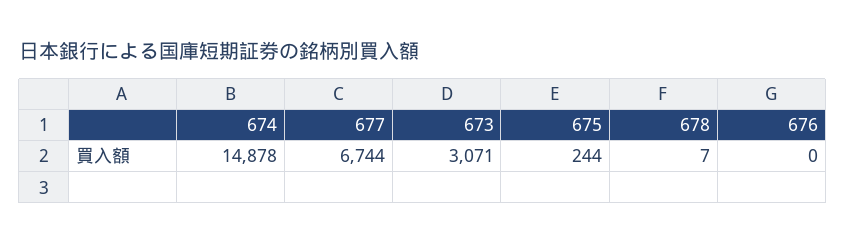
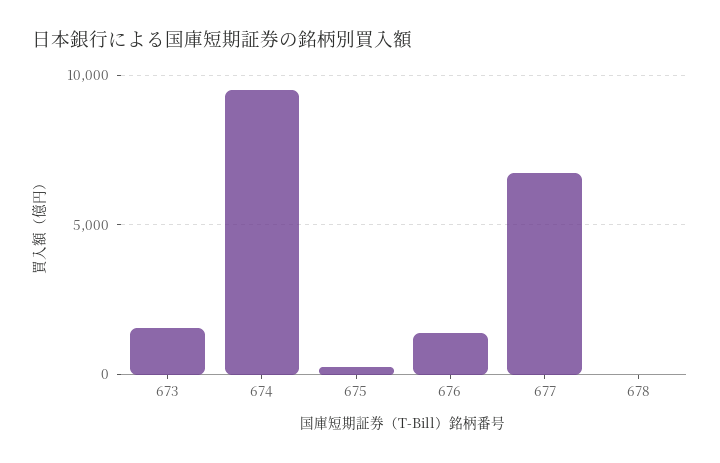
  {
-   "674": 14878,
+   "674": 9500,
    "677": 6744,
-   "673": 3071,
+   "673": 1500,
    "675": 244,
    "678": 7,
-   "676": 0
+   "676": 1500
  }

